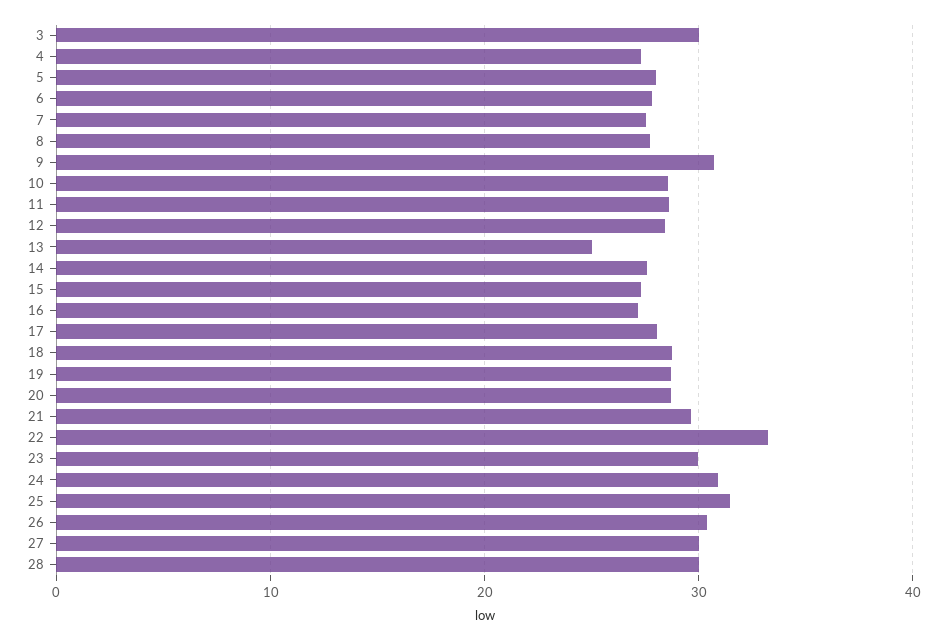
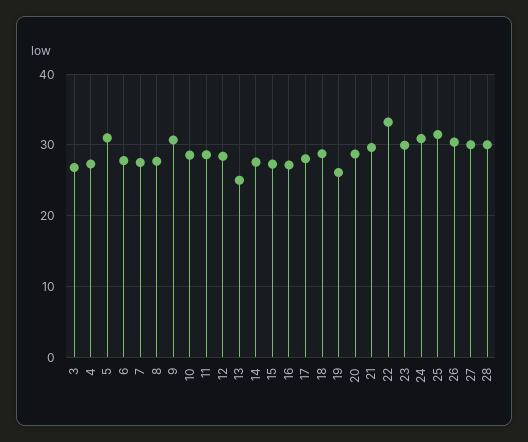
  {
-   "3": 30,
+   "3": 27,
    "4": 27,
-   "5": 28,
+   "5": 31,
    "6": 28,
    "7": 28,
    "8": 28,
    "9": 31,
    "10": 29,
    "11": 29,
    "12": 28,
    "13": 25,
    "14": 28,
    "15": 27,
    "16": 27,
    "17": 28,
    "18": 29,
-   "19": 29,
+   "19": 26,
    "20": 29,
    "21": 30,
    "22": 33,
    "23": 30,
    "24": 31,
    "25": 31,
    "26": 30,
    "27": 30,
    "28": 30
  }

